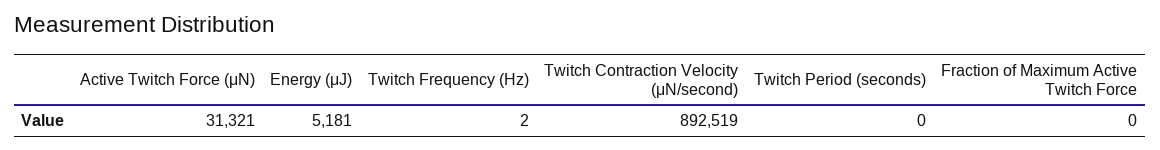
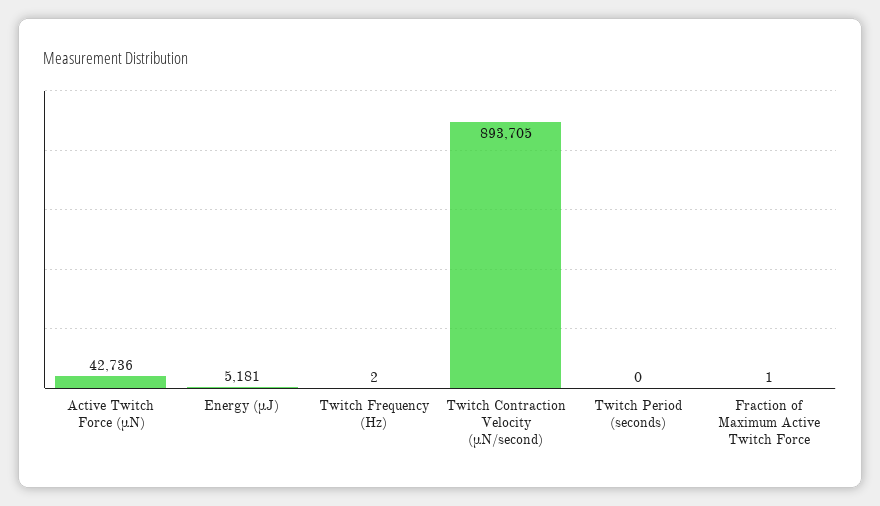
  {
-   "Active Twitch Force (μN)": 31321,
+   "Active Twitch Force (μN)": 42736,
    "Energy (μJ)": 5181,
    "Twitch Frequency (Hz)": 2,
-   "Twitch Contraction Velocity (μN/second)": 892519,
+   "Twitch Contraction Velocity (μN/second)": 893705,
    "Twitch Period (seconds)": 0,
-   "Fraction of Maximum Active Twitch Force": 0
+   "Fraction of Maximum Active Twitch Force": 1
  }

